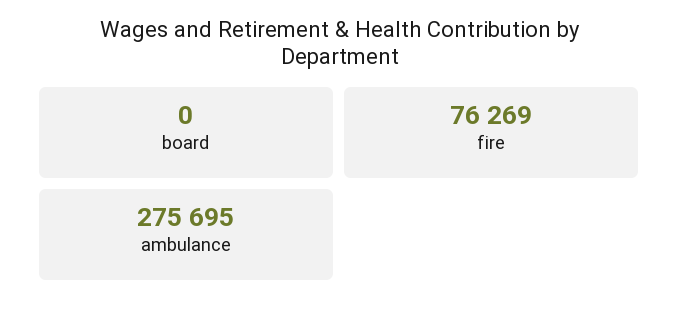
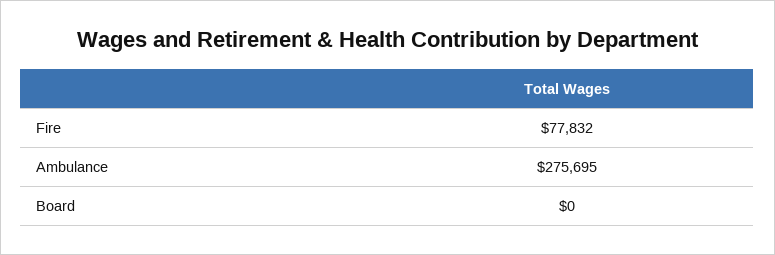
  {
    "board": 0,
-   "fire": 76269,
+   "fire": 77832,
    "ambulance": 275695
  }

